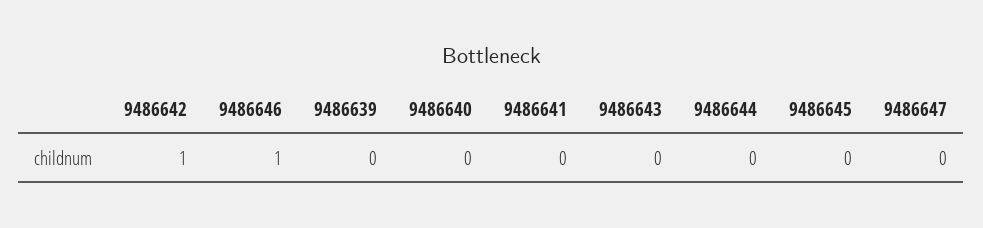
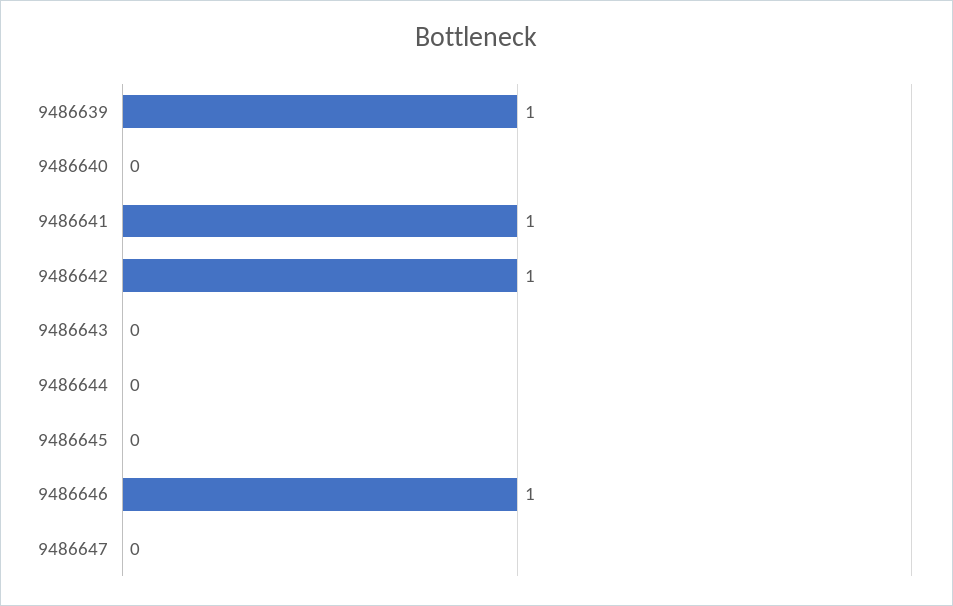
  {
    "9486642": 1,
    "9486646": 1,
-   "9486639": 0,
+   "9486639": 1,
    "9486640": 0,
-   "9486641": 0,
+   "9486641": 1,
    "9486643": 0,
    "9486644": 0,
    "9486645": 0,
    "9486647": 0
  }

